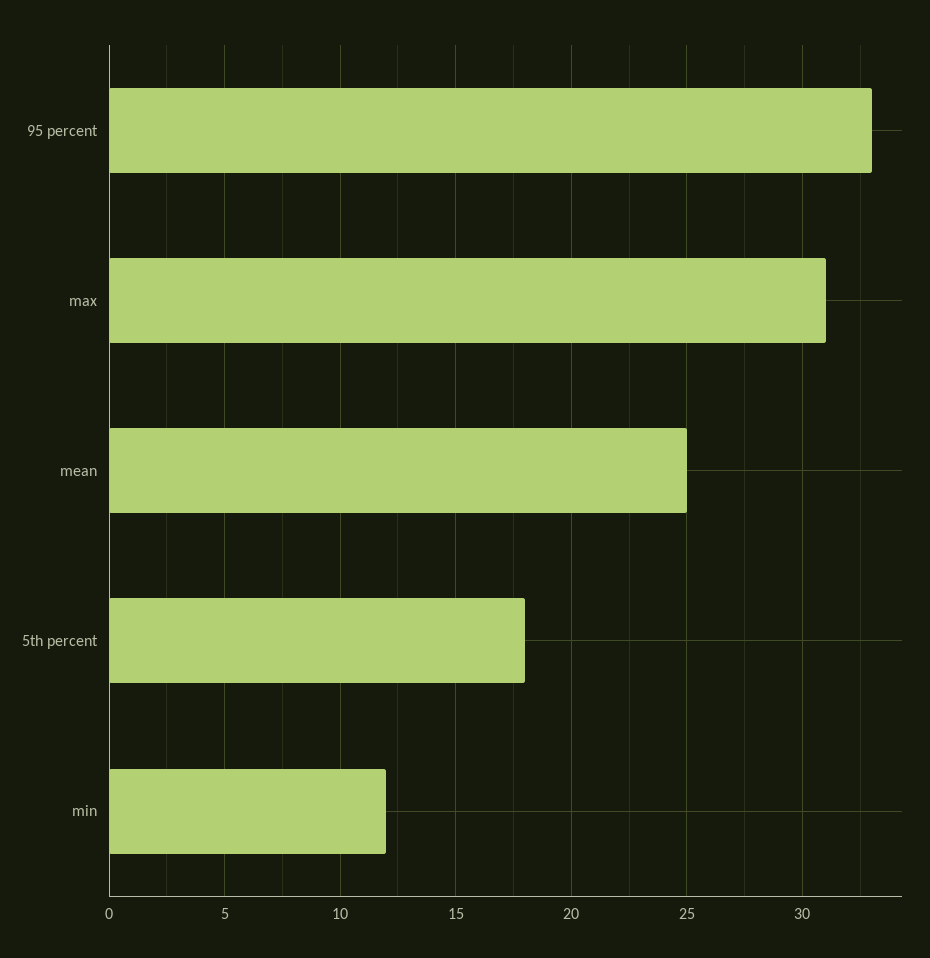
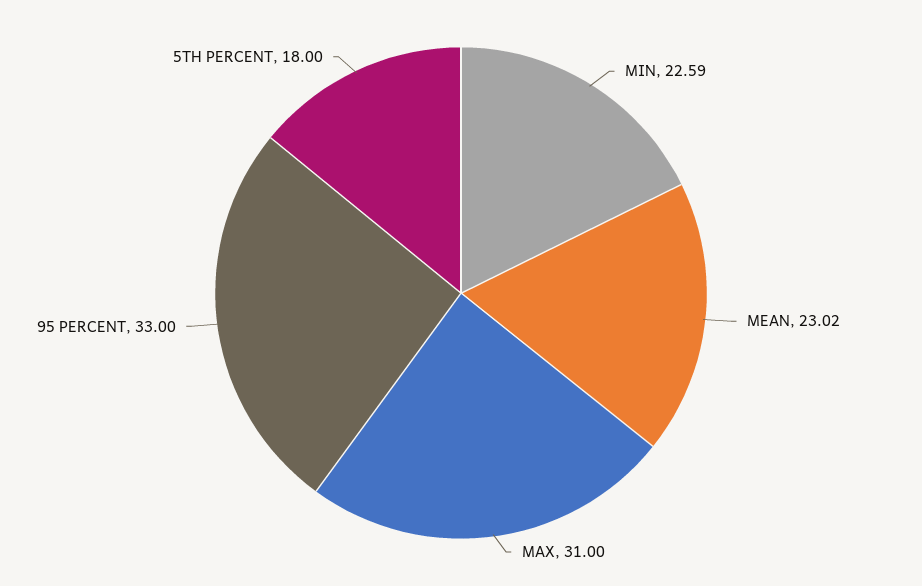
  {
    "95 percent": 33,
    "max": 31,
-   "mean": 25,
+   "mean": 23.02,
    "5th percent": 18,
-   "min": 12
+   "min": 22.59
  }

